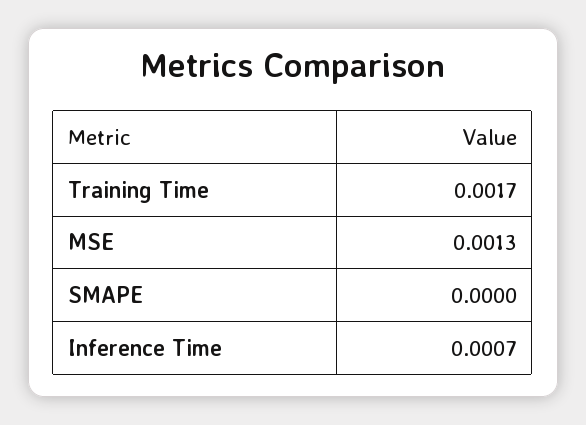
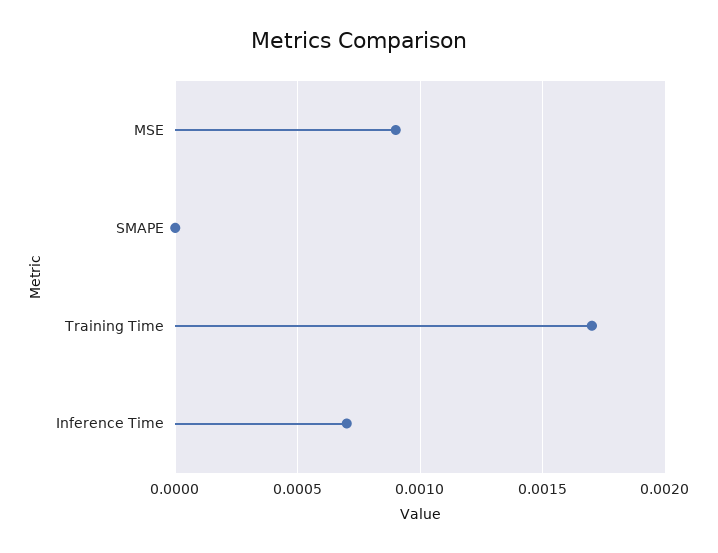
  {
    "Training Time": 0.0017,
-   "MSE": 0.0013,
+   "MSE": 0.0009,
    "SMAPE": 0,
    "Inference Time": 0.0007
  }

